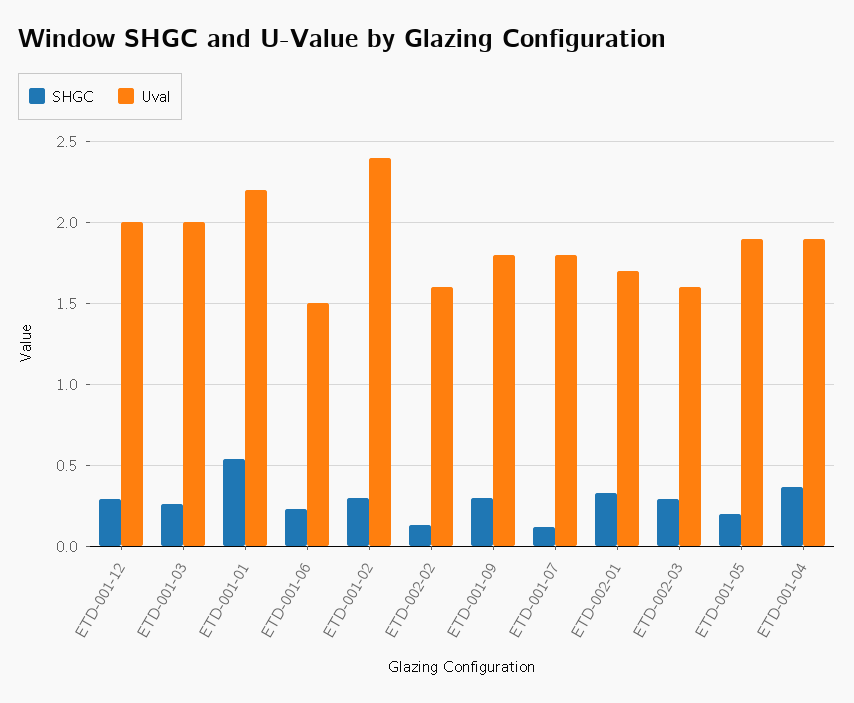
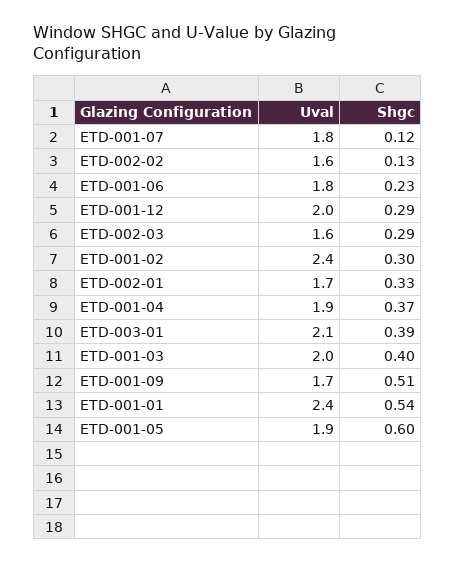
  {
    "SHGC": {
      "ETD-001-12": 0.29,
-     "ETD-001-03": 0.25,
+     "ETD-001-03": 0.4,
      "ETD-001-01": 0.54,
      "ETD-001-06": 0.23,
      "ETD-001-02": 0.3,
      "ETD-002-02": 0.13,
-     "ETD-001-09": 0.3,
+     "ETD-001-09": 0.51,
      "ETD-001-07": 0.12,
      "ETD-002-01": 0.33,
      "ETD-002-03": 0.29,
-     "ETD-001-05": 0.2,
+     "ETD-001-05": 0.6,
-     "ETD-001-04": 0.37
+     "ETD-001-04": 0.37,
+     "ETD-003-01": 0.39
    },
    "Uval": {
      "ETD-001-12": 2,
      "ETD-001-03": 2,
-     "ETD-001-01": 2.2,
+     "ETD-001-01": 2.4,
-     "ETD-001-06": 1.5,
+     "ETD-001-06": 1.8,
      "ETD-001-02": 2.4,
      "ETD-002-02": 1.6,
-     "ETD-001-09": 1.8,
+     "ETD-001-09": 1.7,
      "ETD-001-07": 1.8,
      "ETD-002-01": 1.7,
      "ETD-002-03": 1.6,
      "ETD-001-05": 1.9,
-     "ETD-001-04": 1.9
+     "ETD-001-04": 1.9,
+     "ETD-003-01": 2.1
    }
  }

